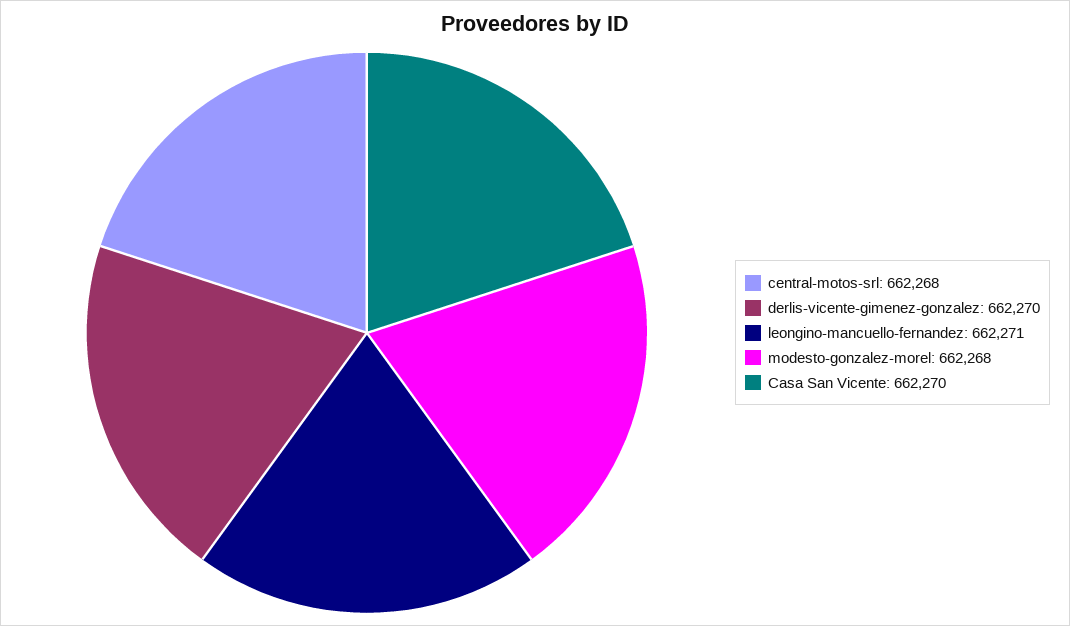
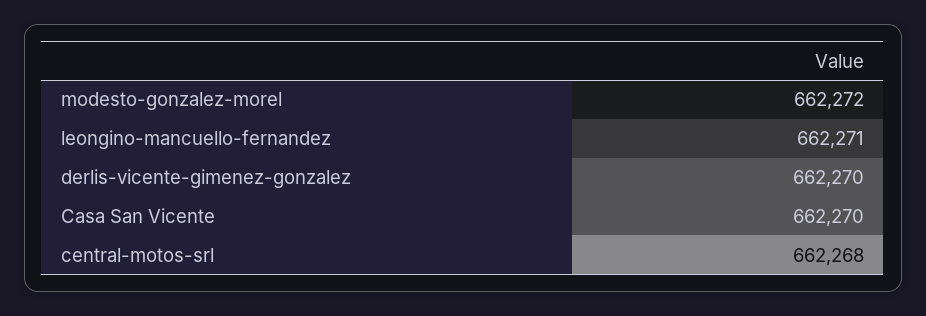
  {
    "central-motos-srl": 662268,
    "derlis-vicente-gimenez-gonzalez": 662270,
    "leongino-mancuello-fernandez": 662271,
-   "modesto-gonzalez-morel": 662268,
+   "modesto-gonzalez-morel": 662272,
    "Casa San Vicente": 662270
  }

